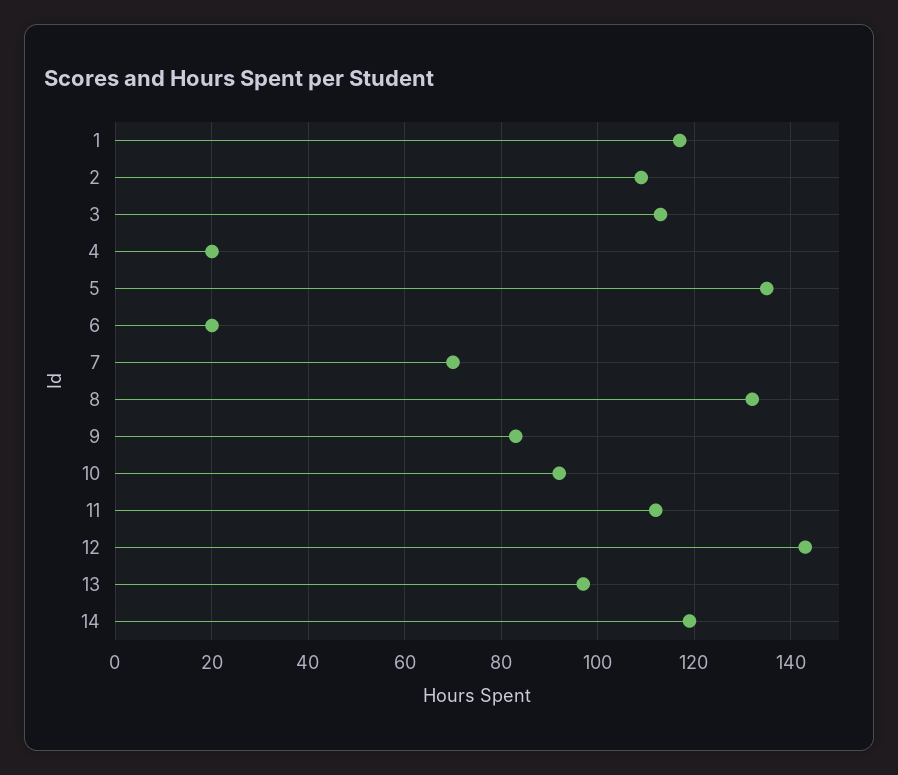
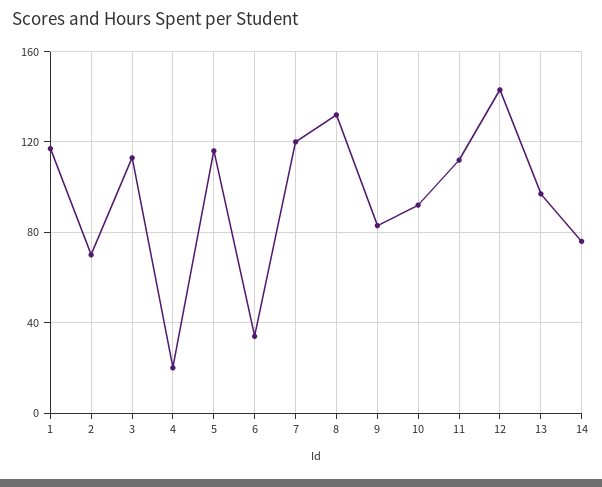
  {
    "1": 115,
-   "2": 110,
+   "2": 70,
    "3": 115,
    "4": 20,
-   "5": 135,
+   "5": 115,
-   "6": 20,
+   "6": 35,
-   "7": 70,
+   "7": 120,
    "8": 130,
    "9": 85,
    "10": 90,
    "11": 110,
    "12": 145,
    "13": 95,
-   "14": 120
+   "14": 75
  }

